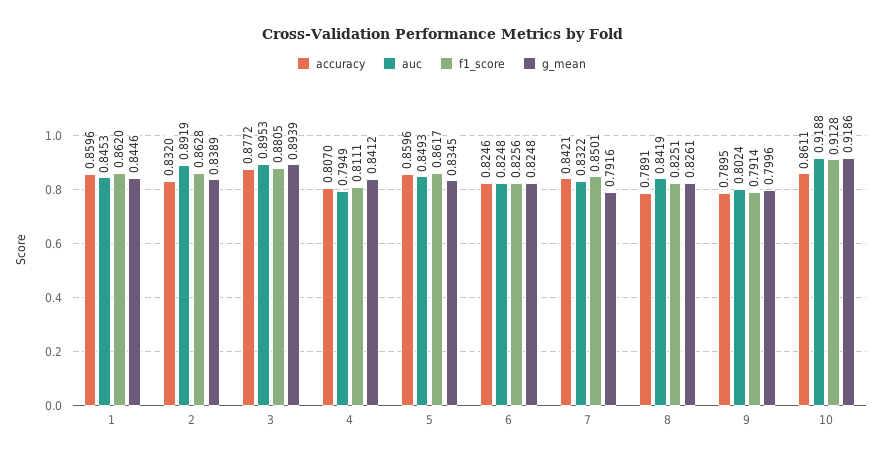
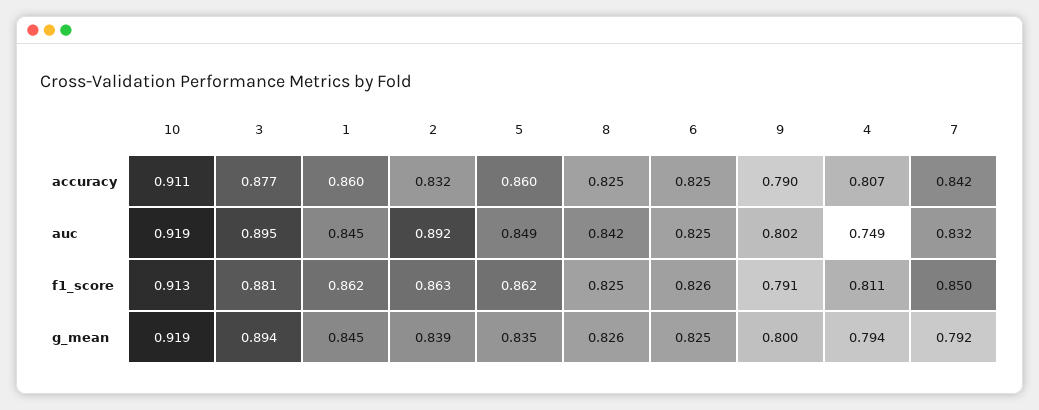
  {
    "accuracy": {
      "1": 0.8596,
      "2": 0.832,
      "3": 0.8772,
      "4": 0.807,
      "5": 0.8596,
      "6": 0.8246,
      "7": 0.8421,
-     "8": 0.7891,
+     "8": 0.825,
      "9": 0.7895,
-     "10": 0.8611
+     "10": 0.911
    },
    "auc": {
      "1": 0.8453,
      "2": 0.8919,
      "3": 0.8953,
-     "4": 0.7949,
+     "4": 0.749,
      "5": 0.8493,
      "6": 0.8248,
      "7": 0.8322,
      "8": 0.8419,
      "9": 0.8024,
      "10": 0.9188
    },
    "f1_score": {
      "1": 0.862,
      "2": 0.8628,
      "3": 0.8805,
      "4": 0.8111,
      "5": 0.8617,
      "6": 0.8256,
      "7": 0.8501,
      "8": 0.8251,
      "9": 0.7914,
      "10": 0.9128
    },
    "g_mean": {
      "1": 0.8446,
      "2": 0.8389,
      "3": 0.8939,
-     "4": 0.8412,
+     "4": 0.794,
      "5": 0.8345,
      "6": 0.8248,
      "7": 0.7916,
      "8": 0.8261,
      "9": 0.7996,
      "10": 0.9186
    }
  }

